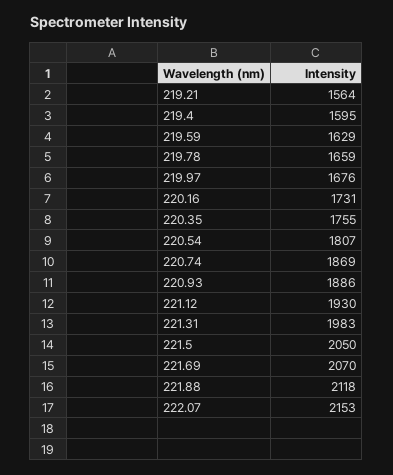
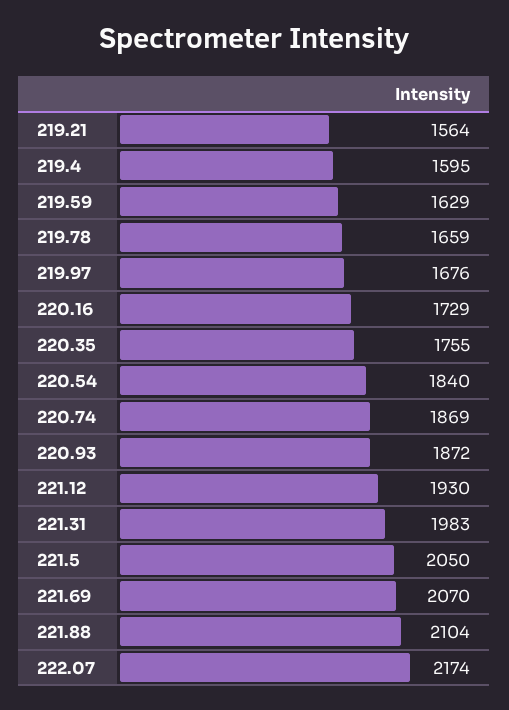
  {
    "219.21": 1564,
    "219.4": 1595,
    "219.59": 1629,
    "219.78": 1659,
    "219.97": 1676,
-   "220.16": 1731,
+   "220.16": 1729,
    "220.35": 1755,
-   "220.54": 1807,
+   "220.54": 1840,
    "220.74": 1869,
-   "220.93": 1886,
+   "220.93": 1872,
    "221.12": 1930,
    "221.31": 1983,
    "221.5": 2050,
    "221.69": 2070,
-   "221.88": 2118,
+   "221.88": 2104,
-   "222.07": 2153
+   "222.07": 2174
  }

